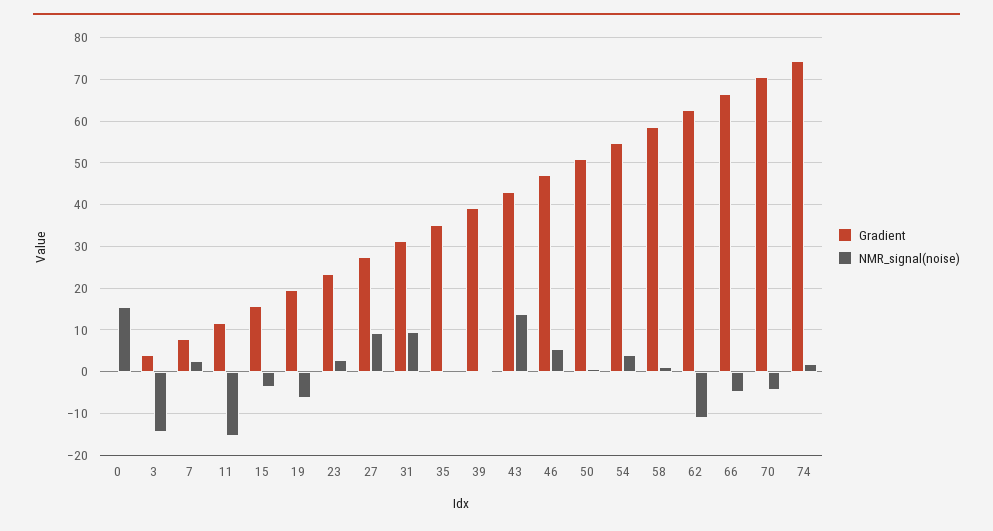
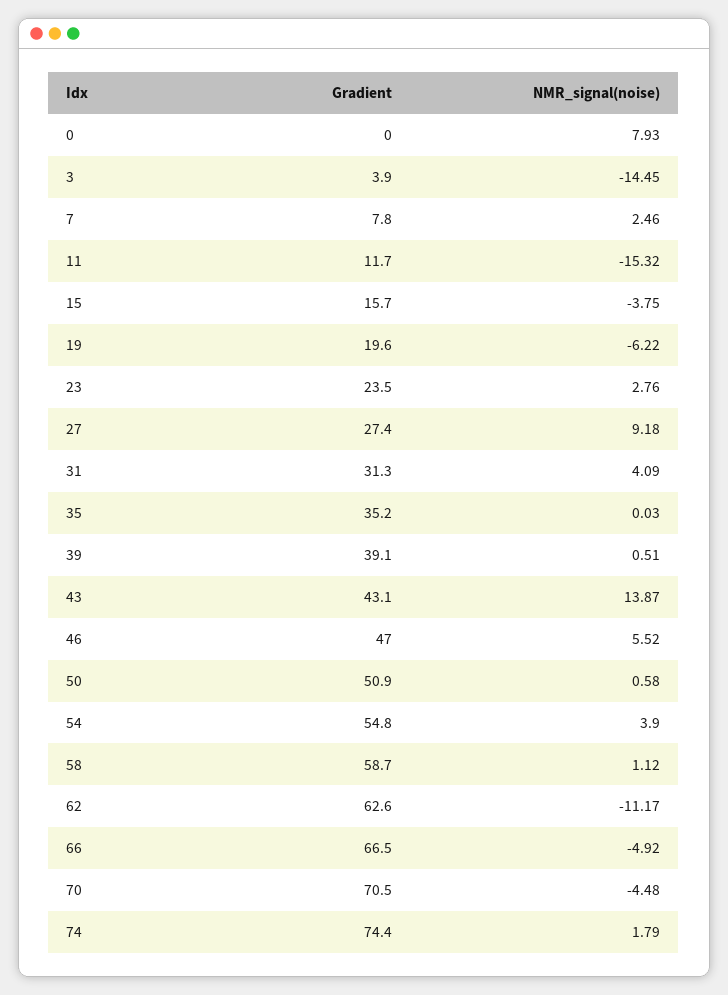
  {
    "Gradient": {
      "0": 0,
      "3": 3.9,
      "7": 7.8,
      "11": 11.7,
      "15": 15.7,
      "19": 19.6,
      "23": 23.5,
      "27": 27.4,
      "31": 31.3,
      "35": 35.2,
      "39": 39.1,
      "43": 43.1,
      "46": 47,
      "50": 50.9,
      "54": 54.8,
      "58": 58.7,
      "62": 62.6,
      "66": 66.5,
      "70": 70.5,
      "74": 74.4
    },
    "NMR_signal(noise)": {
-     "0": 16,
+     "0": 7.93,
      "3": -14.45,
      "7": 2.46,
      "11": -15.32,
      "15": -3.75,
      "19": -6.22,
      "23": 2.76,
      "27": 9.18,
-     "31": 10,
+     "31": 4.09,
      "35": 0.03,
      "39": 0.51,
      "43": 13.87,
      "46": 5.52,
      "50": 0.58,
      "54": 3.9,
      "58": 1.12,
      "62": -11.17,
      "66": -4.92,
      "70": -4.48,
      "74": 1.79
    }
  }

